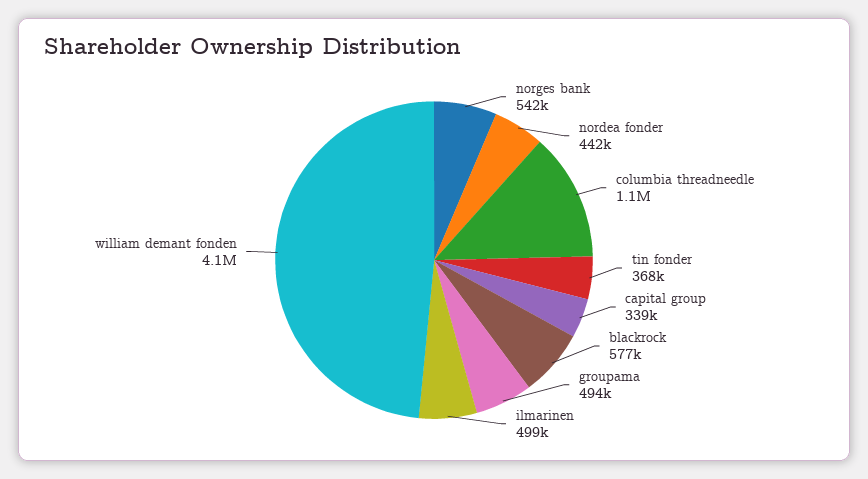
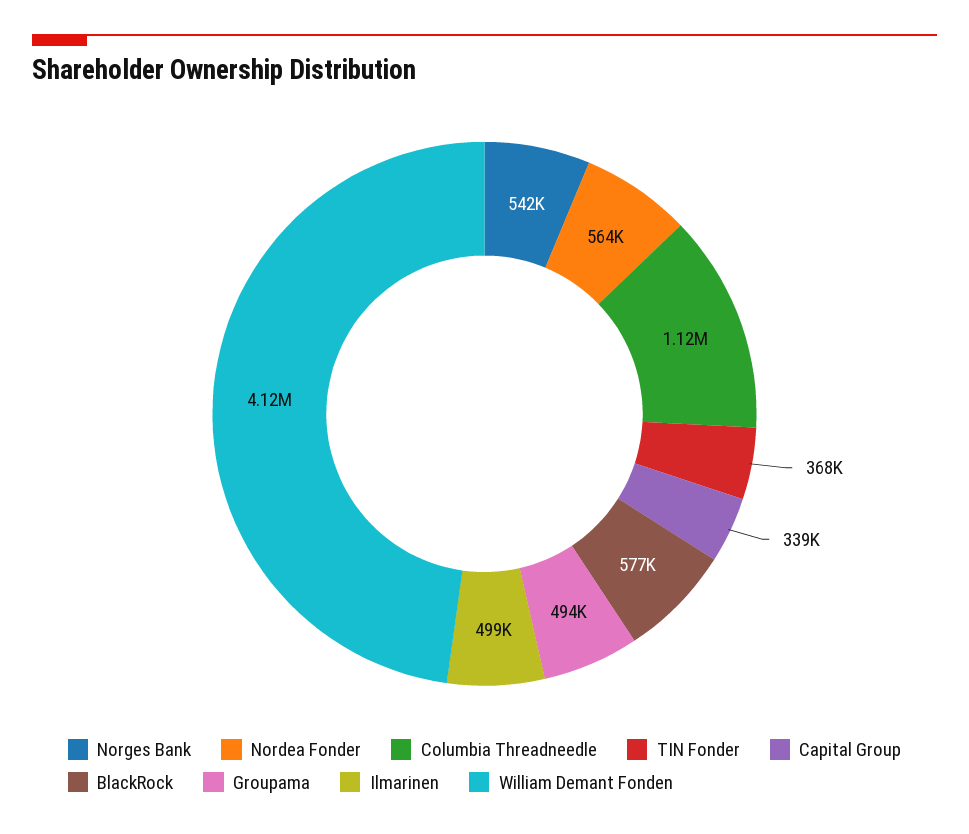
  {
    "norges bank": 542000,
-   "nordea fonder": 442000,
+   "nordea fonder": 564000,
    "columbia threadneedle": 1120000,
    "tin fonder": 368000,
    "capital group": 339000,
    "blackrock": 577000,
    "groupama": 494000,
    "ilmarinen": 499000,
    "william demant fonden": 4120000
  }

